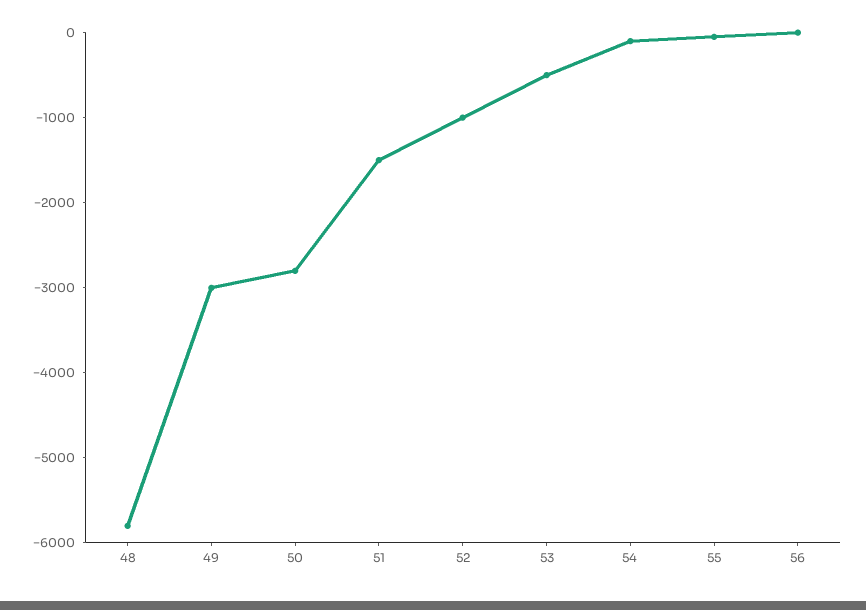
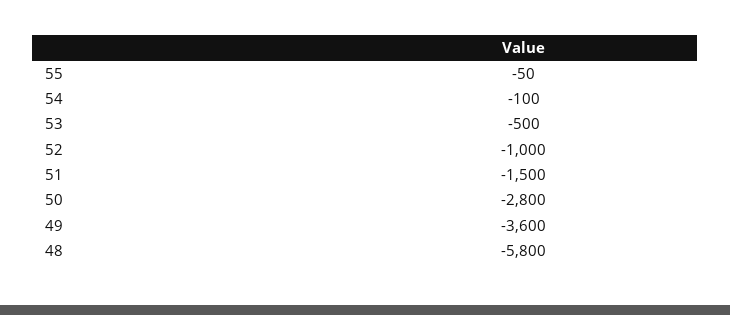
  {
    "48": -5800,
-   "49": -3000,
+   "49": -3600,
    "50": -2800,
    "51": -1500,
    "52": -1000,
    "53": -500,
    "54": -100,
-   "55": -50,
+   "55": -50
-   "56": 0
  }

